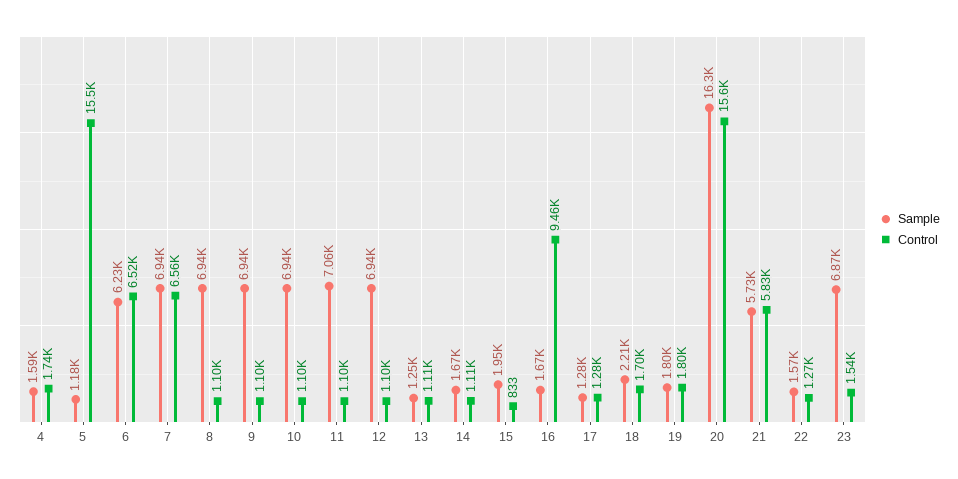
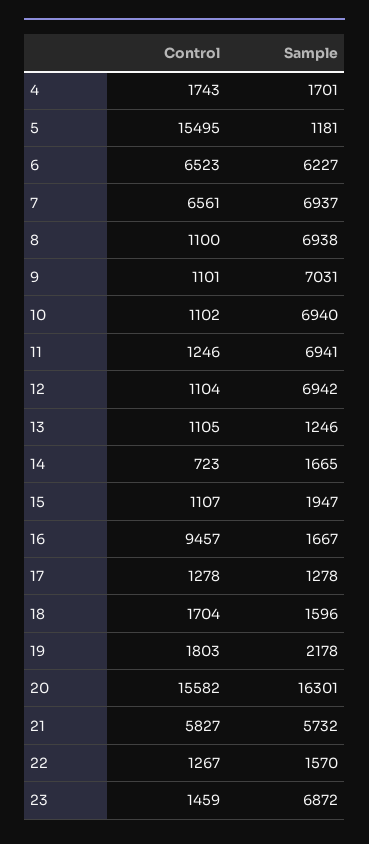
  {
    "Sample": {
-     "4": 1590,
+     "4": 1701,
      "5": 1181,
      "6": 6227,
      "7": 6937,
      "8": 6938,
-     "9": 6940,
+     "9": 7031,
      "10": 6940,
-     "11": 7060,
+     "11": 6941,
      "12": 6942,
      "13": 1246,
      "14": 1665,
      "15": 1947,
      "16": 1667,
      "17": 1278,
-     "18": 2210,
+     "18": 1596,
-     "19": 1800,
+     "19": 2178,
      "20": 16301,
      "21": 5732,
      "22": 1570,
      "23": 6872
    },
    "Control": {
      "4": 1743,
      "5": 15495,
      "6": 6523,
      "7": 6561,
      "8": 1100,
      "9": 1101,
      "10": 1102,
-     "11": 1100,
+     "11": 1246,
      "12": 1104,
      "13": 1105,
-     "14": 1110,
+     "14": 723,
-     "15": 833,
+     "15": 1107,
      "16": 9457,
      "17": 1278,
      "18": 1704,
      "19": 1803,
      "20": 15582,
      "21": 5827,
      "22": 1267,
-     "23": 1540
+     "23": 1459
    }
  }

